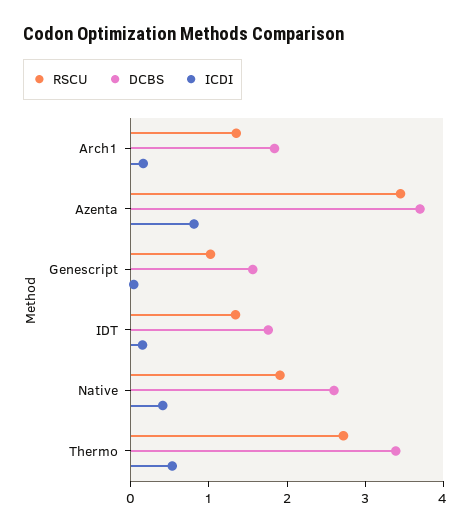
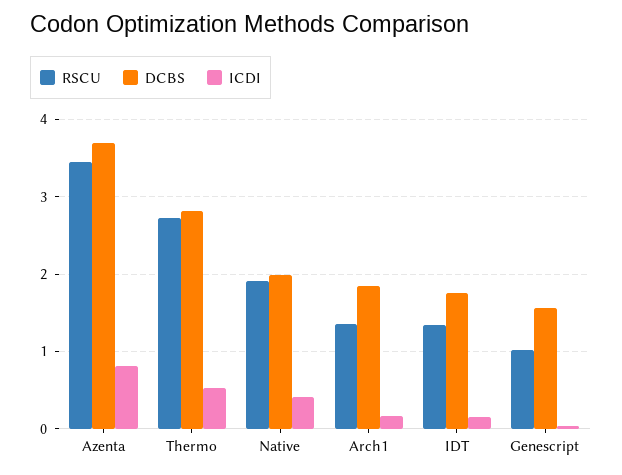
  {
    "RSCU": {
      "Arch1": 1.4,
      "Azenta": 3.5,
      "Genescript": 1,
      "IDT": 1.3,
      "Native": 1.9,
      "Thermo": 2.7
    },
    "DCBS": {
      "Arch1": 1.8,
      "Azenta": 3.7,
      "Genescript": 1.6,
      "IDT": 1.8,
-     "Native": 2.6,
+     "Native": 2,
-     "Thermo": 3.4
+     "Thermo": 2.8
    },
    "ICDI": {
      "Arch1": 0.2,
      "Azenta": 0.8,
      "Genescript": 0,
      "IDT": 0.2,
      "Native": 0.4,
      "Thermo": 0.5
    }
  }

